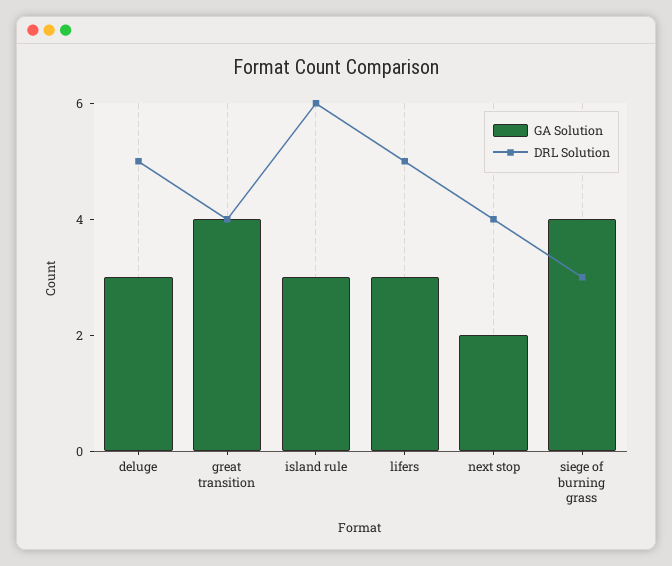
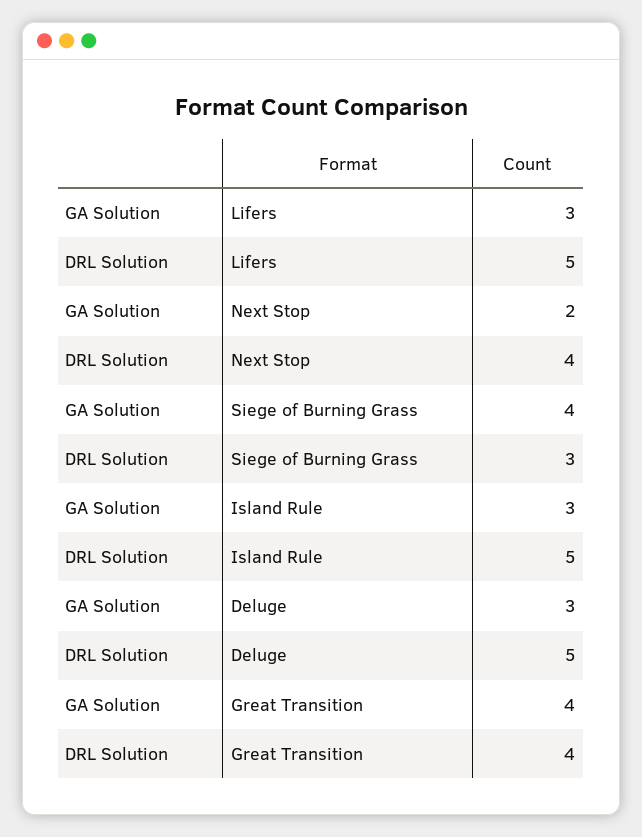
  {
    "GA Solution": {
      "deluge": 3,
      "great transition": 4,
      "island rule": 3,
      "lifers": 3,
      "next stop": 2,
      "siege of burning grass": 4
    },
    "DRL Solution": {
      "deluge": 5,
      "great transition": 4,
-     "island rule": 6,
+     "island rule": 5,
      "lifers": 5,
      "next stop": 4,
      "siege of burning grass": 3
    }
  }

